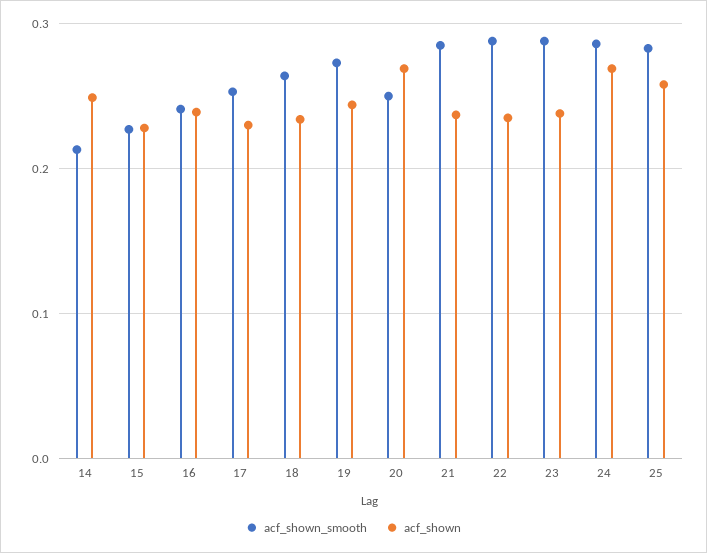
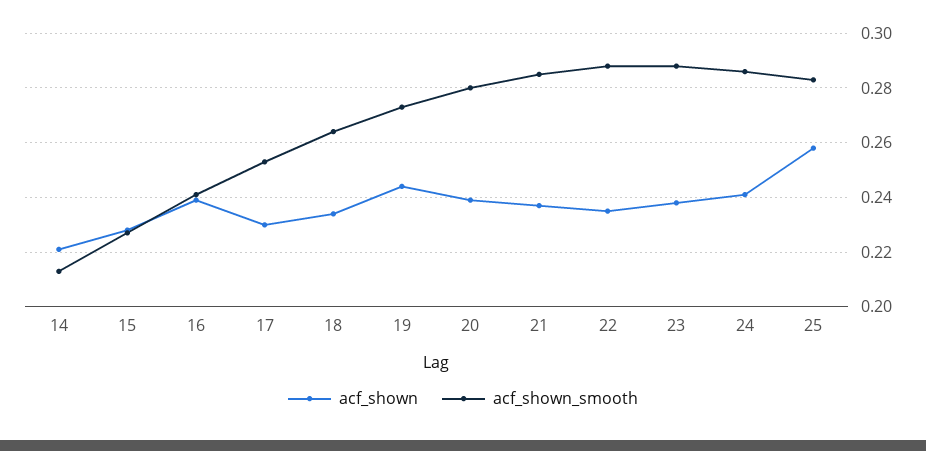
  {
    "acf_shown_smooth": {
      "14": 0.215,
      "15": 0.225,
      "16": 0.24,
      "17": 0.255,
      "18": 0.265,
      "19": 0.275,
-     "20": 0.25,
+     "20": 0.28,
      "21": 0.285,
      "22": 0.29,
      "23": 0.29,
      "24": 0.285,
      "25": 0.285
    },
    "acf_shown": {
-     "14": 0.25,
+     "14": 0.22,
      "15": 0.23,
      "16": 0.24,
      "17": 0.23,
      "18": 0.235,
      "19": 0.245,
-     "20": 0.27,
+     "20": 0.24,
      "21": 0.235,
      "22": 0.235,
      "23": 0.24,
-     "24": 0.27,
+     "24": 0.24,
      "25": 0.26
    }
  }

